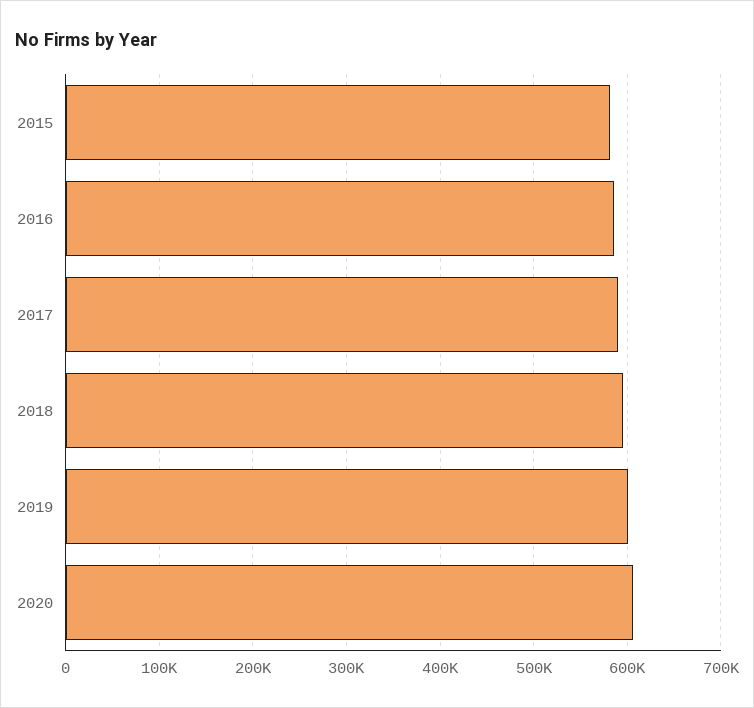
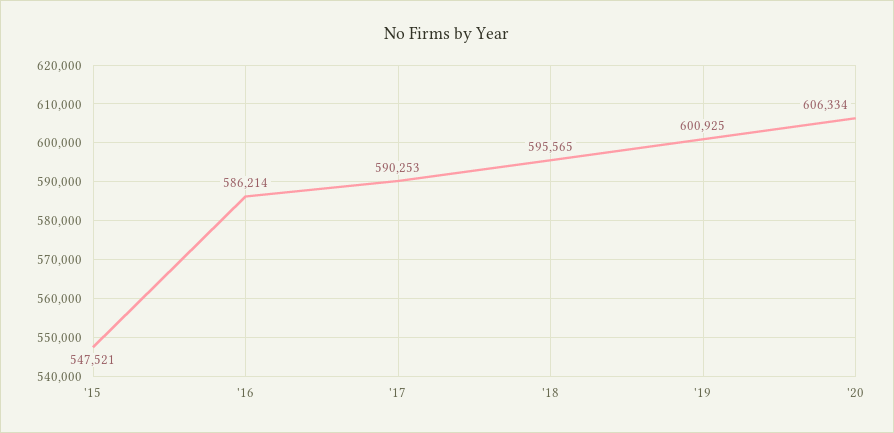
  {
-   "2015": 580000,
+   "2015": 547521,
    "2016": 586214,
    "2017": 590253,
    "2018": 595565,
    "2019": 600925,
    "2020": 606334
  }

